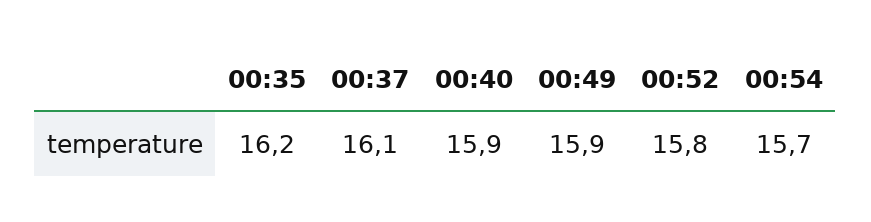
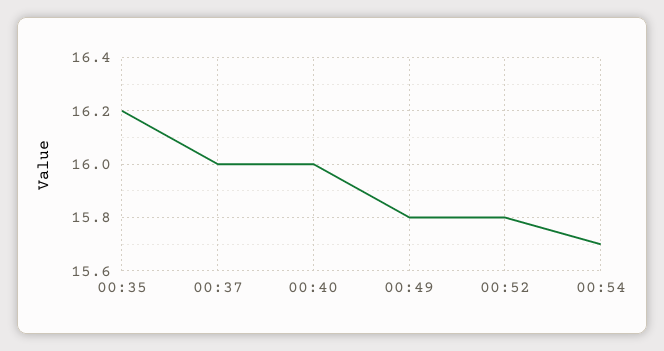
  {
    "00:35": 16.2,
-   "00:37": 16.1,
+   "00:37": 16,
-   "00:40": 15.9,
+   "00:40": 16,
-   "00:49": 15.9,
+   "00:49": 15.8,
    "00:52": 15.8,
    "00:54": 15.7
  }

